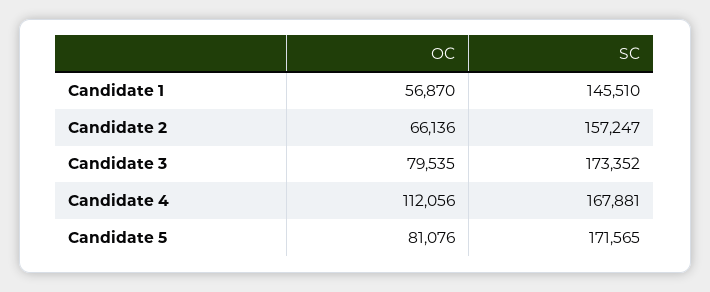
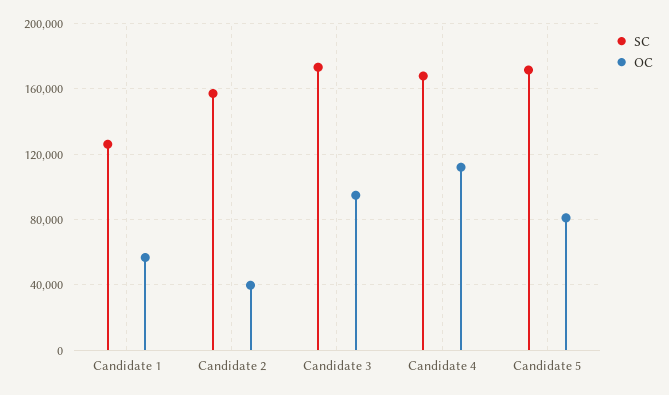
  {
    "OC": {
      "Candidate 1": 56870,
-     "Candidate 2": 66136,
+     "Candidate 2": 40000,
-     "Candidate 3": 79535,
+     "Candidate 3": 95000,
      "Candidate 4": 112056,
      "Candidate 5": 81076
    },
    "SC": {
-     "Candidate 1": 145510,
+     "Candidate 1": 125000,
      "Candidate 2": 157247,
      "Candidate 3": 173352,
      "Candidate 4": 167881,
      "Candidate 5": 171565
    }
  }

